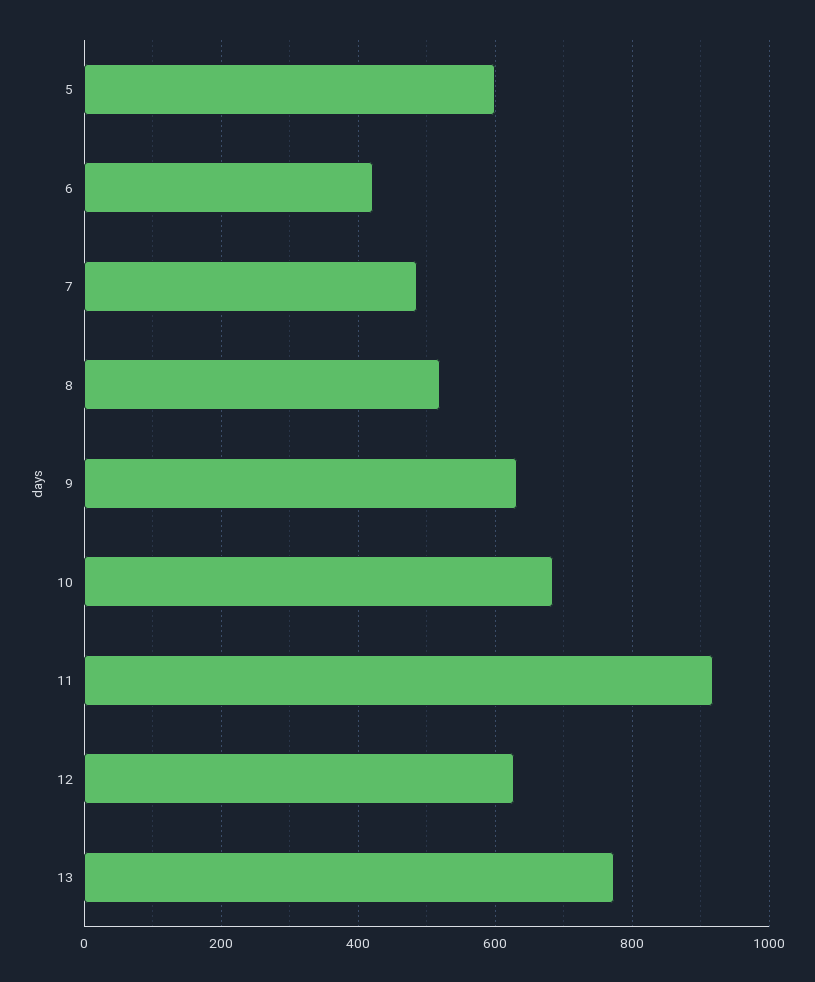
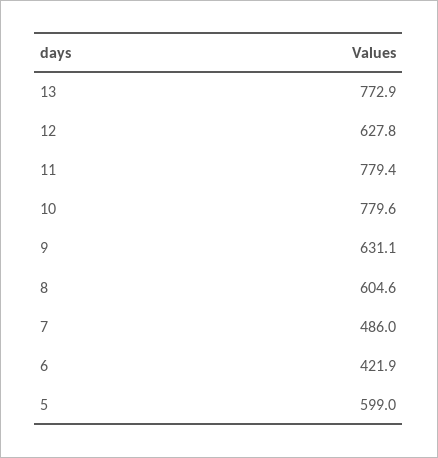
  {
    "5": 599,
    "6": 421.9,
    "7": 486,
-   "8": 520,
+   "8": 604.6,
    "9": 631.1,
-   "10": 680,
+   "10": 779.6,
-   "11": 920,
+   "11": 779.4,
    "12": 627.8,
    "13": 772.9
  }

